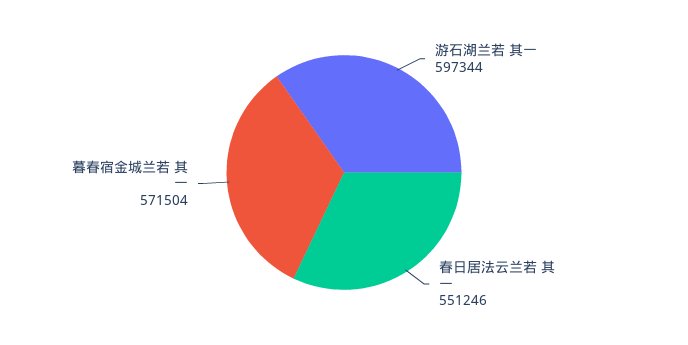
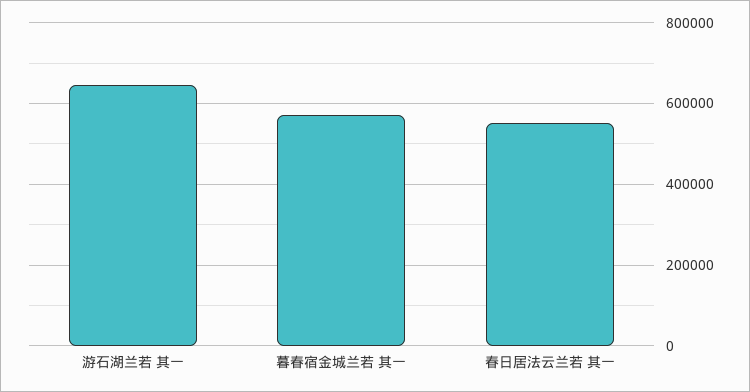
  {
-   "游石湖兰若 其一": 597344,
+   "游石湖兰若 其一": 640000,
    "春日居法云兰若 其一": 551246,
    "暮春宿金城兰若 其一": 571504
  }

